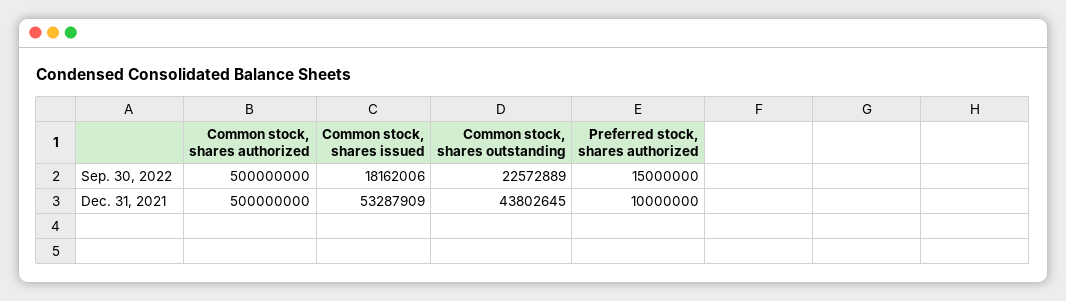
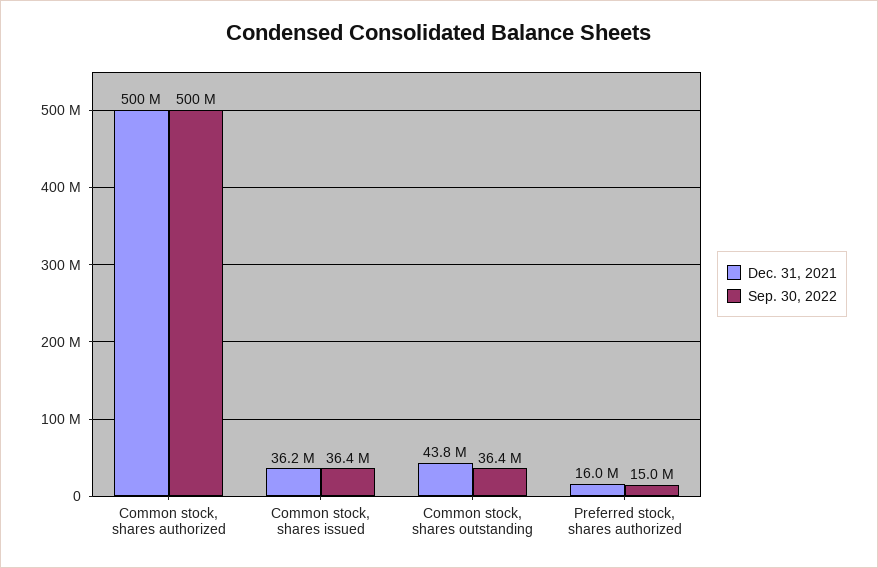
  {
    "Sep. 30, 2022": {
      "Common stock, shares authorized": 500000000,
-     "Common stock, shares issued": 18162006,
+     "Common stock, shares issued": 36400000,
-     "Common stock, shares outstanding": 22572889,
+     "Common stock, shares outstanding": 36400000,
      "Preferred stock, shares authorized": 15000000
    },
    "Dec. 31, 2021": {
      "Common stock, shares authorized": 500000000,
-     "Common stock, shares issued": 53287909,
+     "Common stock, shares issued": 36200000,
      "Common stock, shares outstanding": 43802645,
-     "Preferred stock, shares authorized": 10000000
+     "Preferred stock, shares authorized": 16000000
    }
  }

